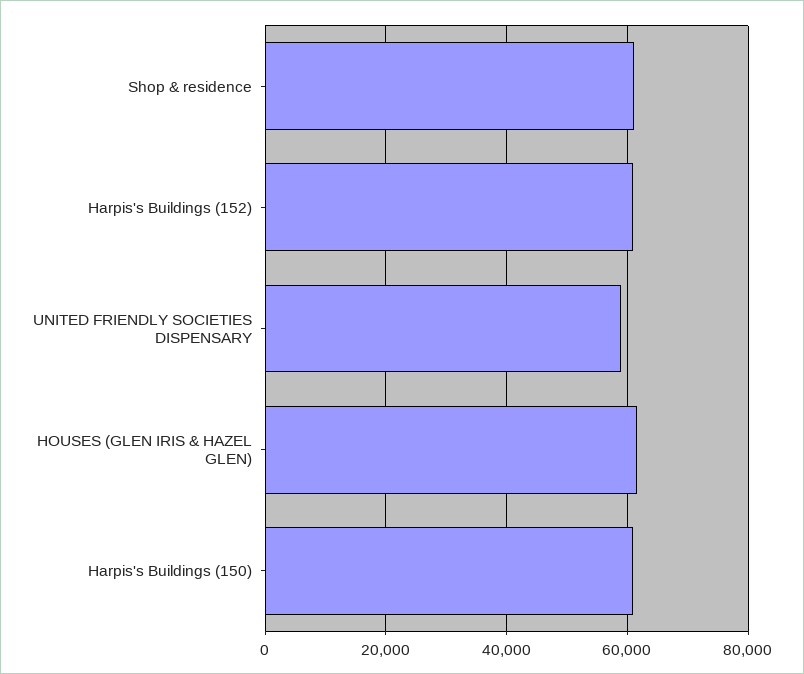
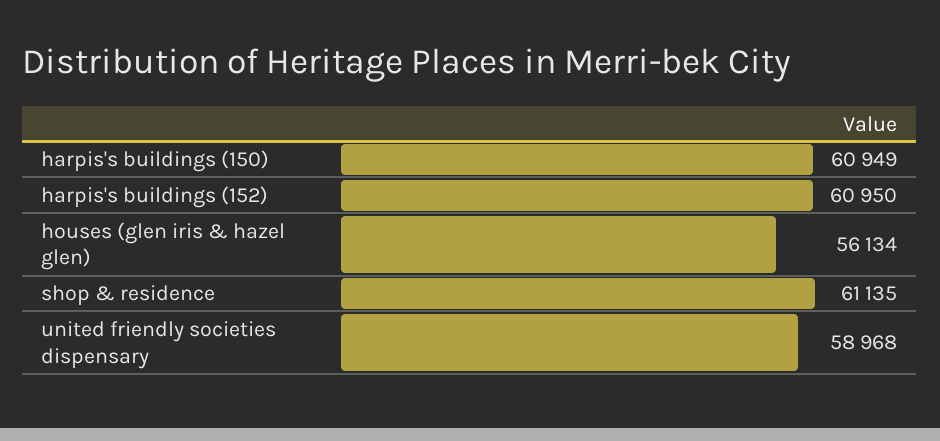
  {
    "Shop & residence": 61135,
    "Harpis's Buildings (152)": 60950,
    "UNITED FRIENDLY SOCIETIES DISPENSARY": 58968,
-   "HOUSES (GLEN IRIS & HAZEL GLEN)": 62000,
+   "HOUSES (GLEN IRIS & HAZEL GLEN)": 56134,
    "Harpis's Buildings (150)": 60949
  }

